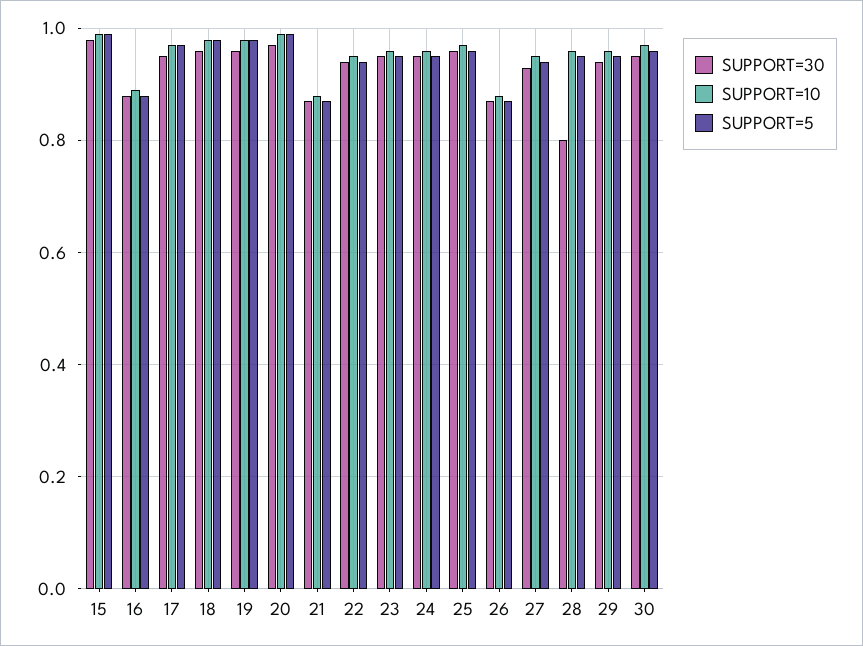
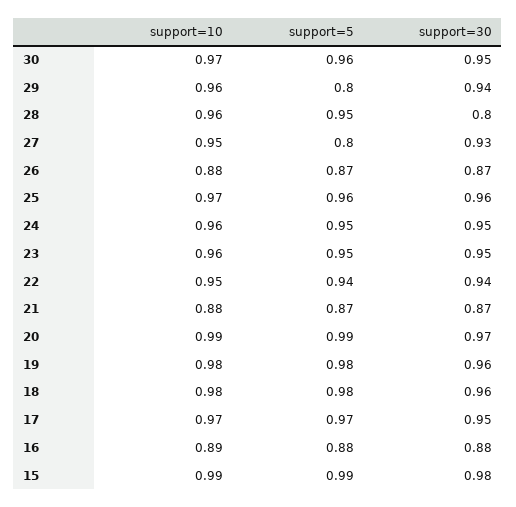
  {
    "SUPPORT=30": {
      "15": 0.98,
      "16": 0.88,
      "17": 0.95,
      "18": 0.96,
      "19": 0.96,
      "20": 0.97,
      "21": 0.87,
      "22": 0.94,
      "23": 0.95,
      "24": 0.95,
      "25": 0.96,
      "26": 0.87,
      "27": 0.93,
      "28": 0.8,
      "29": 0.94,
      "30": 0.95
    },
    "SUPPORT=10": {
      "15": 0.99,
      "16": 0.89,
      "17": 0.97,
      "18": 0.98,
      "19": 0.98,
      "20": 0.99,
      "21": 0.88,
      "22": 0.95,
      "23": 0.96,
      "24": 0.96,
      "25": 0.97,
      "26": 0.88,
      "27": 0.95,
      "28": 0.96,
      "29": 0.96,
      "30": 0.97
    },
    "SUPPORT=5": {
      "15": 0.99,
      "16": 0.88,
      "17": 0.97,
      "18": 0.98,
      "19": 0.98,
      "20": 0.99,
      "21": 0.87,
      "22": 0.94,
      "23": 0.95,
      "24": 0.95,
      "25": 0.96,
      "26": 0.87,
-     "27": 0.95,
+     "27": 0.8,
      "28": 0.95,
-     "29": 0.95,
+     "29": 0.8,
      "30": 0.96
    }
  }

